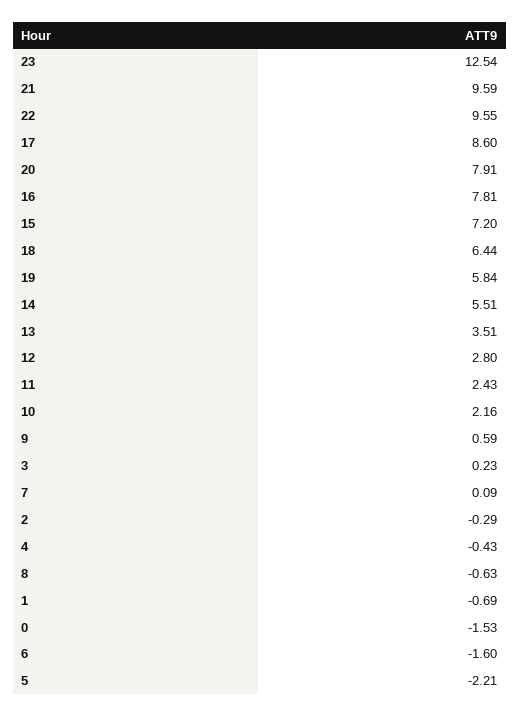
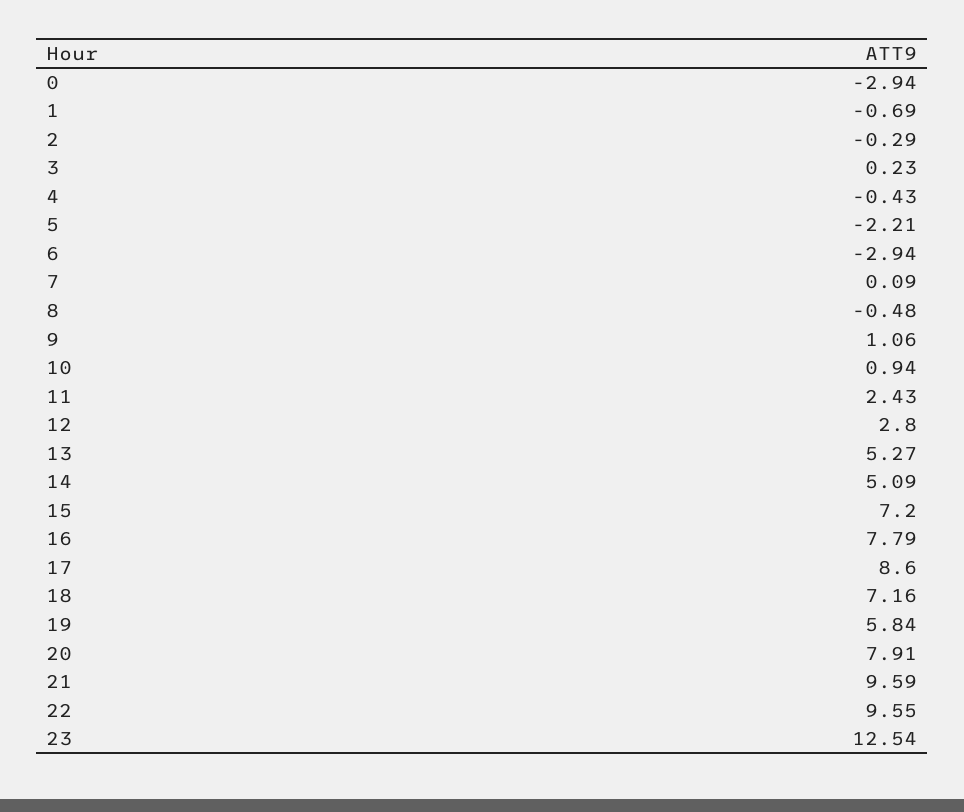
  {
    "23": 12.54,
    "21": 9.59,
    "22": 9.55,
    "17": 8.6,
    "20": 7.91,
-   "16": 7.81,
+   "16": 7.79,
    "15": 7.2,
-   "18": 6.44,
+   "18": 7.16,
    "19": 5.84,
-   "14": 5.51,
+   "14": 5.09,
-   "13": 3.51,
+   "13": 5.27,
    "12": 2.8,
    "11": 2.43,
-   "10": 2.16,
+   "10": 0.94,
-   "9": 0.59,
+   "9": 1.06,
    "3": 0.23,
    "7": 0.09,
    "2": -0.29,
    "4": -0.43,
-   "8": -0.63,
+   "8": -0.48,
    "1": -0.69,
-   "0": -1.53,
+   "0": -2.94,
-   "6": -1.6,
+   "6": -2.94,
    "5": -2.21
  }

